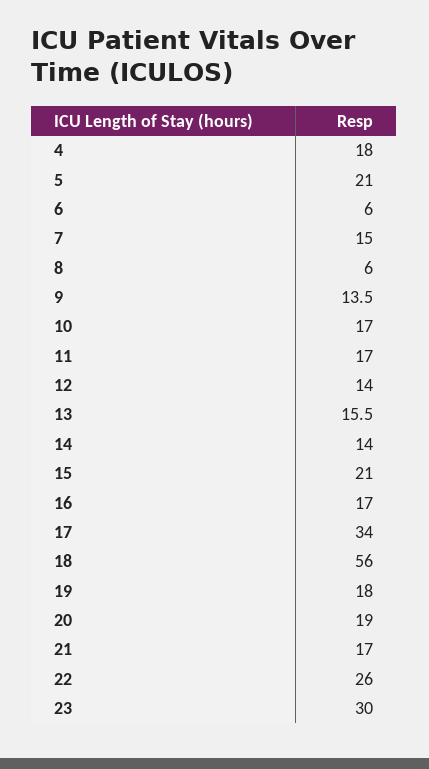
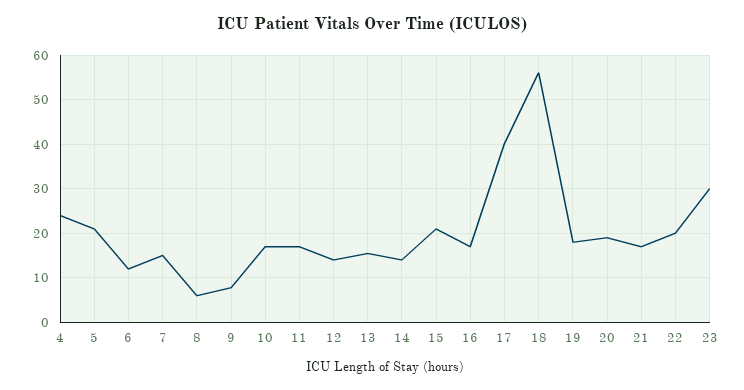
  {
-   "4": 18,
+   "4": 24,
    "5": 21,
-   "6": 6,
+   "6": 12,
    "7": 15,
    "8": 6,
-   "9": 13.5,
+   "9": 8,
    "10": 17,
    "11": 17,
    "12": 14,
    "13": 15.5,
    "14": 14,
    "15": 21,
    "16": 17,
-   "17": 34,
+   "17": 40,
    "18": 56,
    "19": 18,
    "20": 19,
    "21": 17,
-   "22": 26,
+   "22": 20,
    "23": 30
  }

